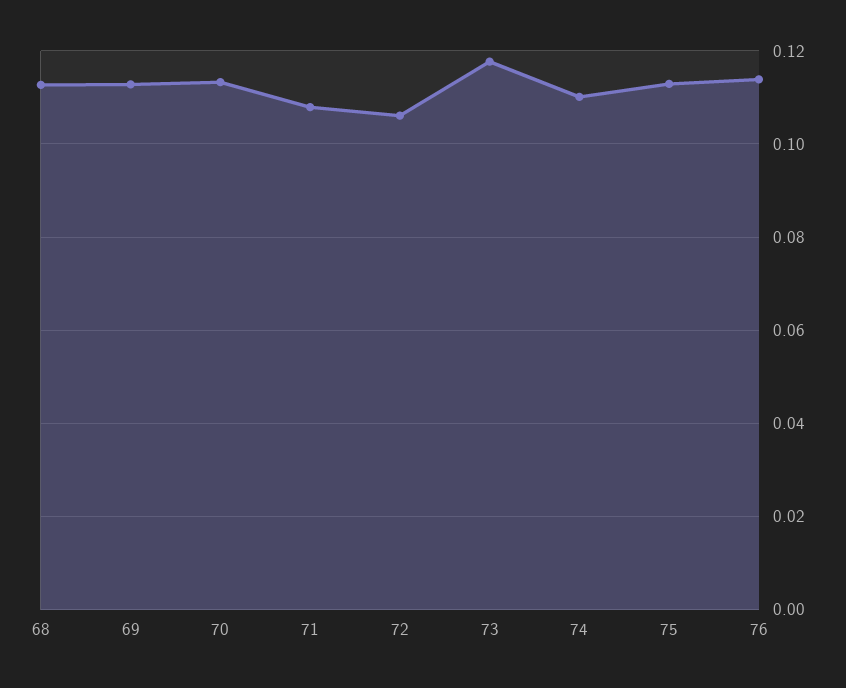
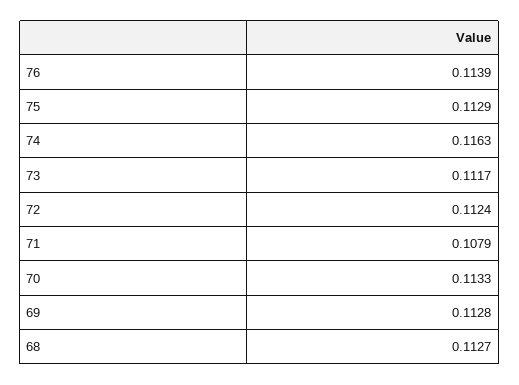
  {
    "68": 0.1127,
    "69": 0.1128,
    "70": 0.1133,
    "71": 0.1079,
-   "72": 0.106,
+   "72": 0.1124,
-   "73": 0.118,
+   "73": 0.1117,
-   "74": 0.11,
+   "74": 0.1163,
    "75": 0.1129,
    "76": 0.1139
  }

